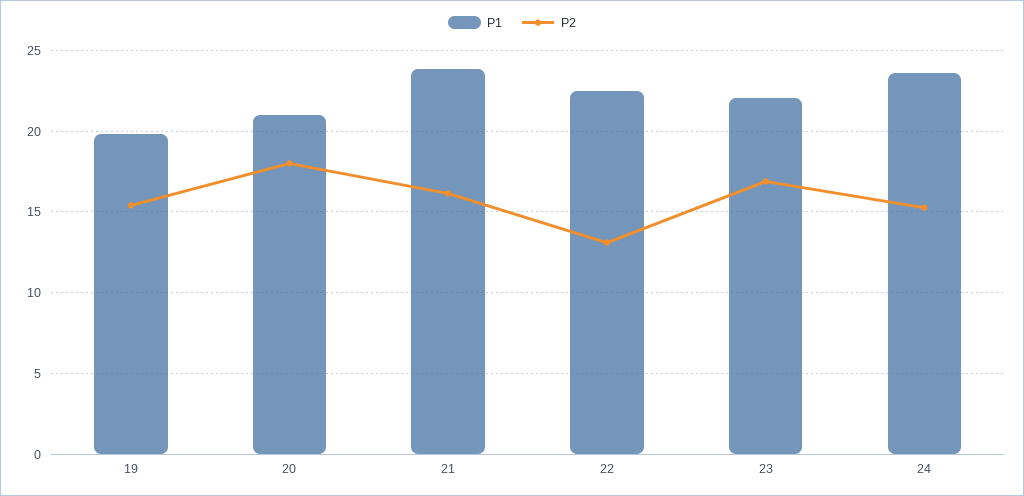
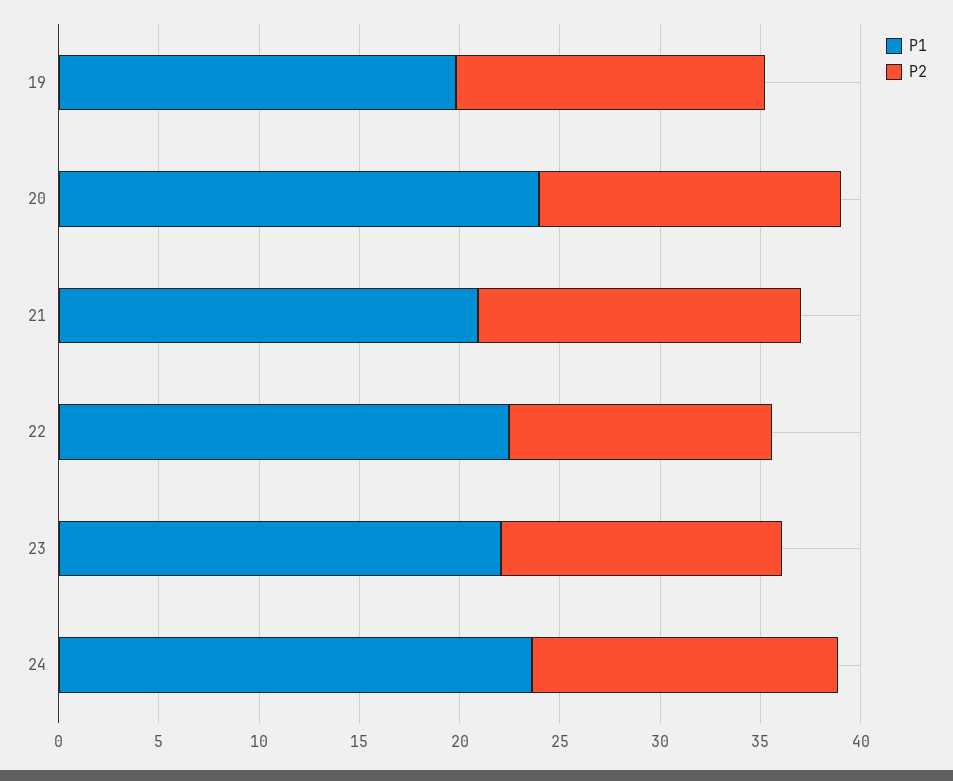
  {
    "P1": {
      "19": 20,
-     "20": 21,
+     "20": 24,
-     "21": 24,
+     "21": 21,
      "22": 22.5,
      "23": 22,
      "24": 23.5
    },
    "P2": {
      "19": 15.5,
-     "20": 18,
+     "20": 15,
      "21": 16,
      "22": 13,
-     "23": 17,
+     "23": 14,
      "24": 15.5
    }
  }

